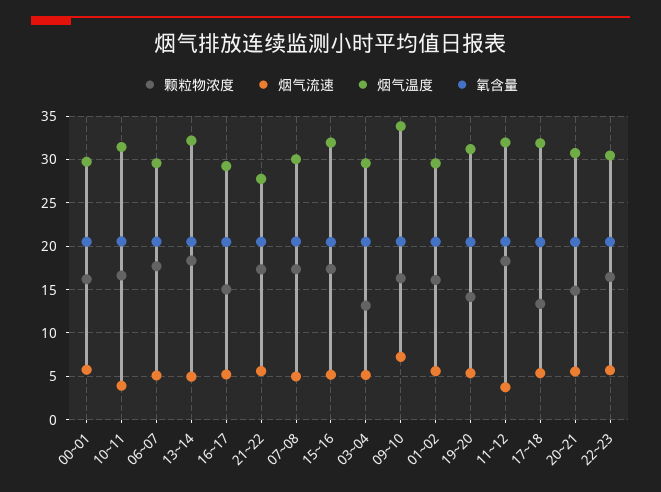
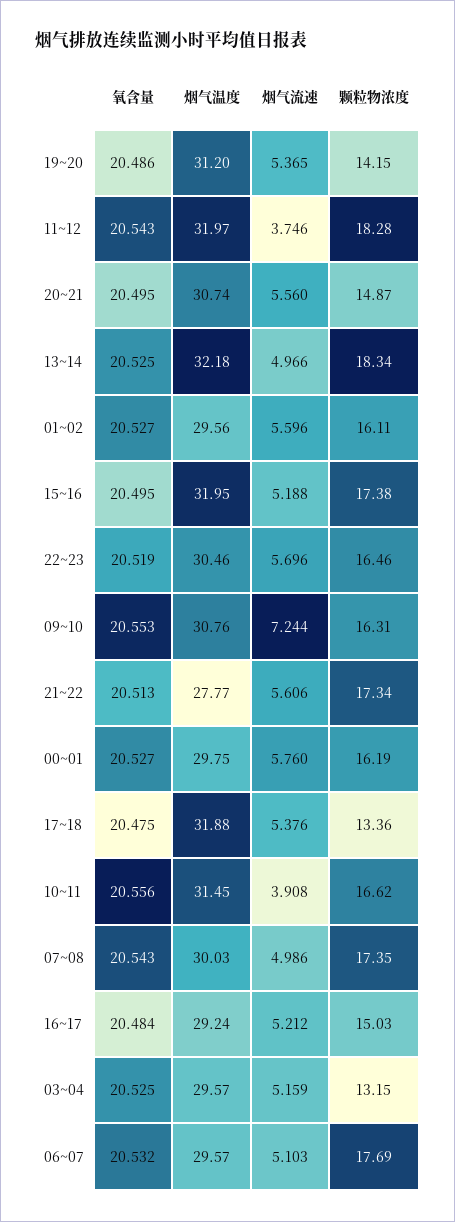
  {
    "颗粒物浓度": {
      "00~01": 16.19,
      "10~11": 16.62,
      "06~07": 17.69,
      "13~14": 18.34,
      "16~17": 15.03,
      "21~22": 17.34,
      "07~08": 17.35,
      "15~16": 17.38,
      "03~04": 13.15,
      "09~10": 16.31,
      "01~02": 16.11,
      "19~20": 14.15,
      "11~12": 18.28,
      "17~18": 13.36,
      "20~21": 14.87,
      "22~23": 16.46
    },
    "烟气流速": {
      "00~01": 5.76,
      "10~11": 3.908,
      "06~07": 5.103,
      "13~14": 4.966,
      "16~17": 5.212,
      "21~22": 5.606,
      "07~08": 4.986,
      "15~16": 5.188,
      "03~04": 5.159,
      "09~10": 7.244,
      "01~02": 5.596,
      "19~20": 5.365,
      "11~12": 3.746,
      "17~18": 5.376,
      "20~21": 5.56,
      "22~23": 5.696
    },
    "烟气温度": {
      "00~01": 29.75,
      "10~11": 31.45,
      "06~07": 29.57,
      "13~14": 32.18,
      "16~17": 29.24,
      "21~22": 27.77,
      "07~08": 30.03,
      "15~16": 31.95,
      "03~04": 29.57,
-     "09~10": 34,
+     "09~10": 30.76,
      "01~02": 29.56,
      "19~20": 31.2,
      "11~12": 31.97,
      "17~18": 31.88,
      "20~21": 30.74,
      "22~23": 30.46
    },
    "氧含量": {
      "00~01": 20.527,
      "10~11": 20.556,
      "06~07": 20.532,
      "13~14": 20.525,
      "16~17": 20.484,
      "21~22": 20.513,
      "07~08": 20.543,
      "15~16": 20.495,
      "03~04": 20.525,
      "09~10": 20.553,
      "01~02": 20.527,
      "19~20": 20.486,
      "11~12": 20.543,
      "17~18": 20.475,
      "20~21": 20.495,
      "22~23": 20.519
    }
  }

